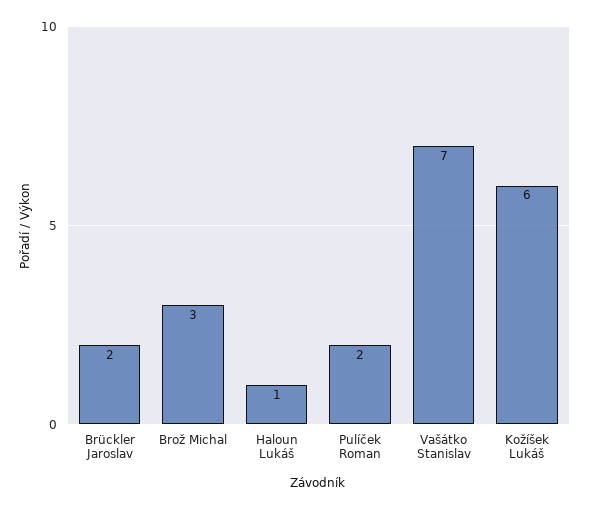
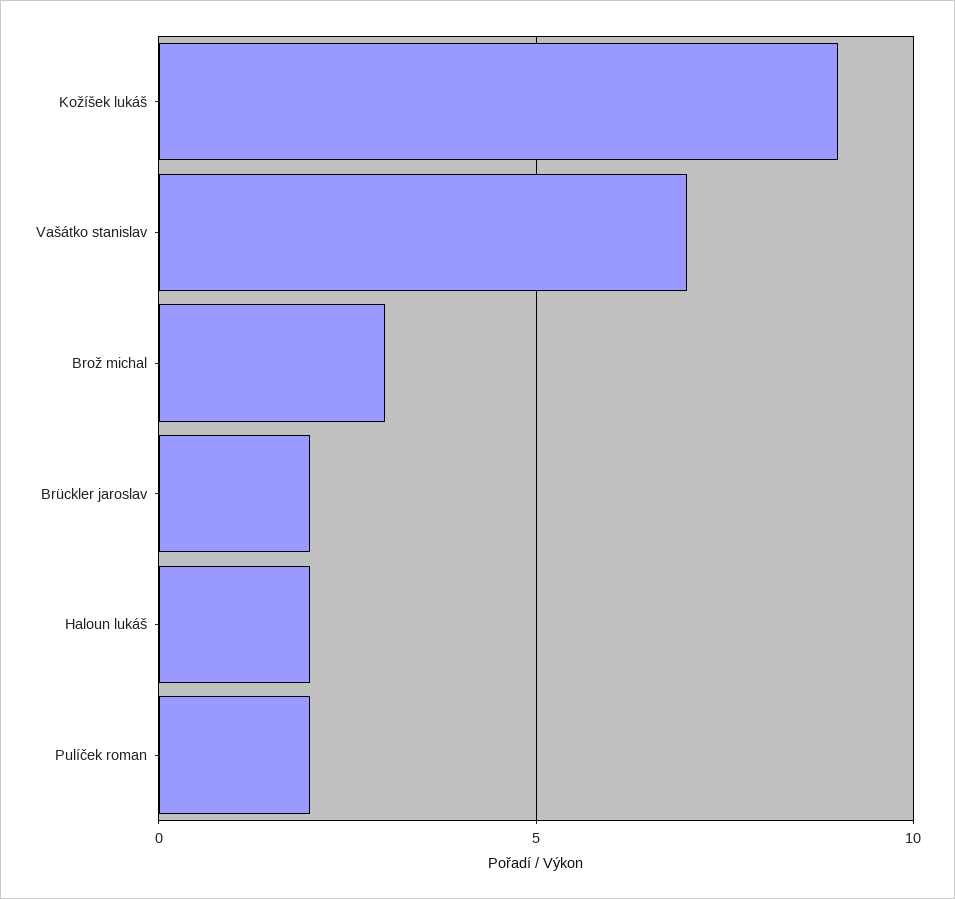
  {
    "Brückler Jaroslav": 2,
    "Brož Michal": 3,
-   "Haloun Lukáš": 1,
+   "Haloun Lukáš": 2,
    "Pulíček Roman": 2,
    "Vašátko Stanislav": 7,
-   "Kožíšek Lukáš": 6
+   "Kožíšek Lukáš": 9
  }

